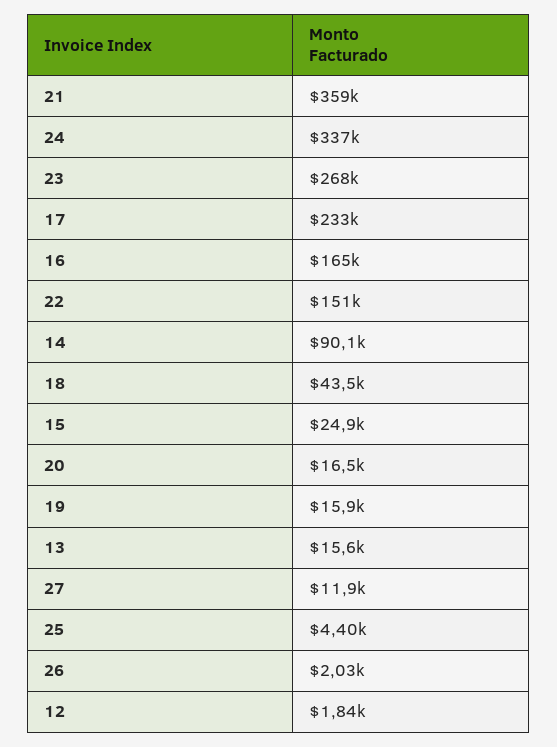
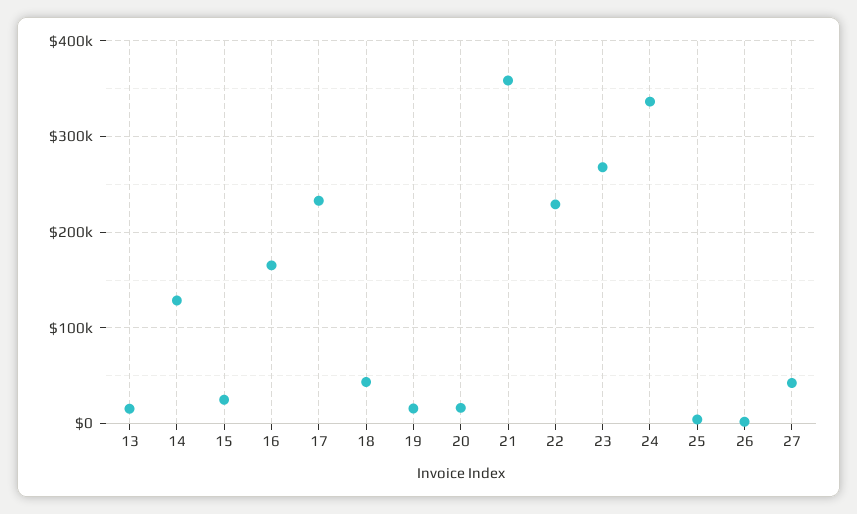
  {
    "21": 359000,
    "24": 337000,
    "23": 268000,
    "17": 233000,
    "16": 165000,
-   "22": 151000,
+   "22": 230000,
-   "14": 90100,
+   "14": 130000,
    "18": 43500,
    "15": 24900,
    "20": 16500,
    "19": 15900,
    "13": 15600,
-   "27": 11900,
+   "27": 40000,
    "25": 4400,
-   "26": 2030,
+   "26": 2030
-   "12": 1840
  }

